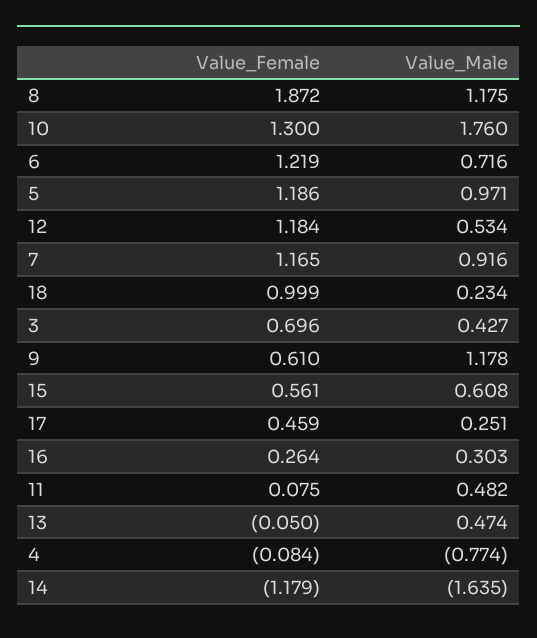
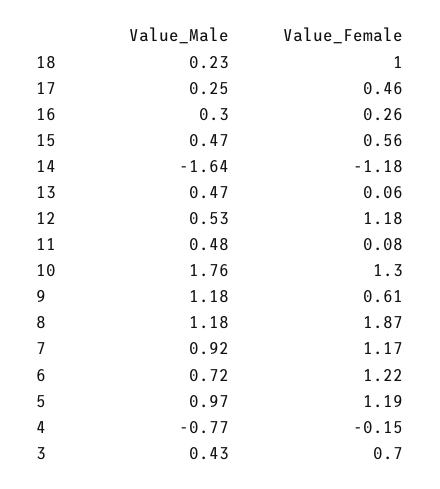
  {
    "Value_Female": {
      "8": 1.872,
      "10": 1.3,
      "6": 1.219,
      "5": 1.186,
      "12": 1.184,
      "7": 1.165,
      "18": 0.999,
      "3": 0.696,
      "9": 0.61,
      "15": 0.561,
      "17": 0.459,
      "16": 0.264,
      "11": 0.075,
-     "13": -0.05,
+     "13": 0.06,
-     "4": -0.084,
+     "4": -0.15,
      "14": -1.179
    },
    "Value_Male": {
      "8": 1.175,
      "10": 1.76,
      "6": 0.716,
      "5": 0.971,
      "12": 0.534,
      "7": 0.916,
      "18": 0.234,
      "3": 0.427,
      "9": 1.178,
-     "15": 0.608,
+     "15": 0.47,
      "17": 0.251,
      "16": 0.303,
      "11": 0.482,
      "13": 0.474,
      "4": -0.774,
      "14": -1.635
    }
  }

